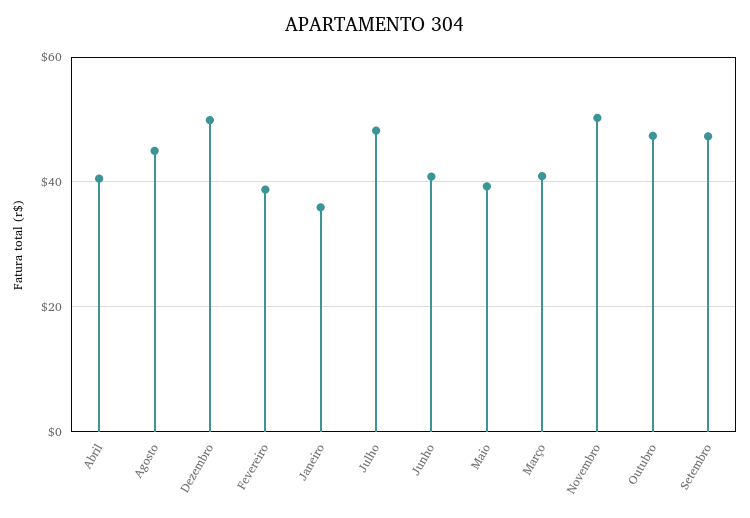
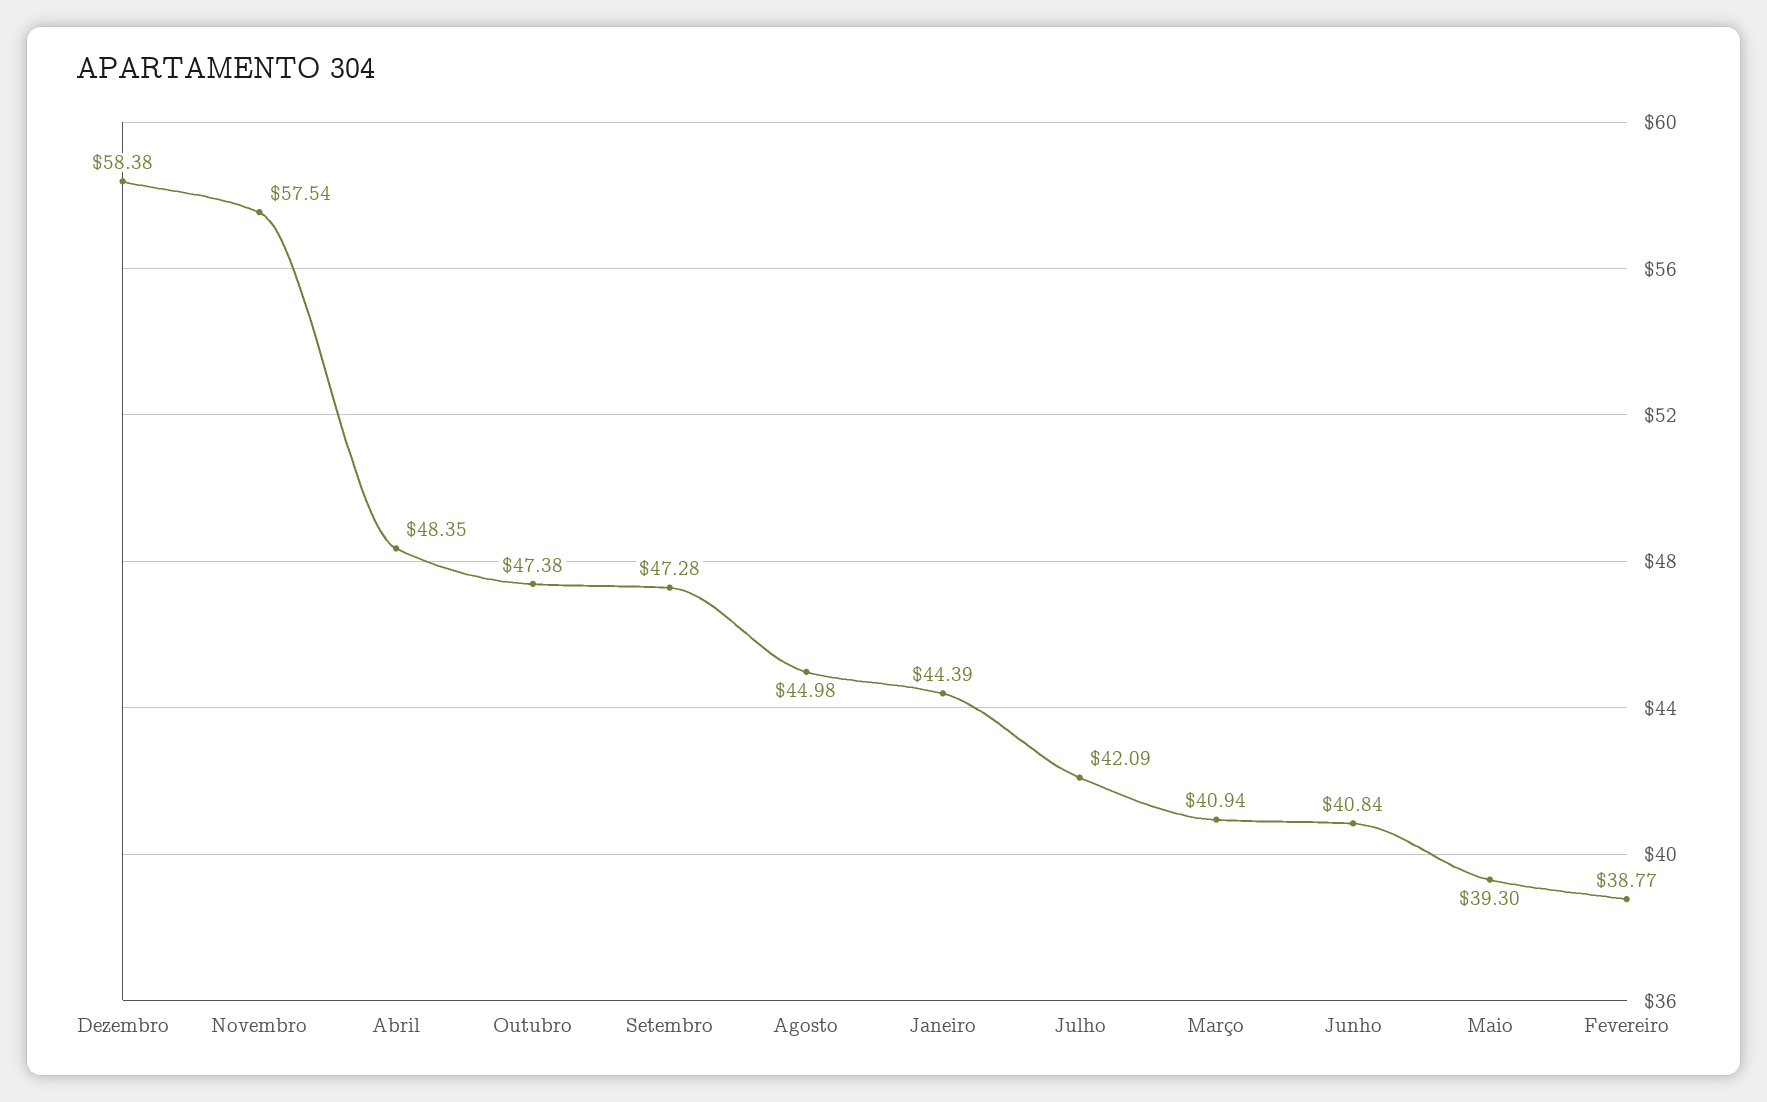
  {
-   "Abril": 40,
+   "Abril": 48.35,
    "Agosto": 44.98,
-   "Dezembro": 50,
+   "Dezembro": 58.38,
    "Fevereiro": 38.77,
-   "Janeiro": 36,
+   "Janeiro": 44.39,
-   "Julho": 48,
+   "Julho": 42.09,
    "Junho": 40.84,
    "Maio": 39.3,
    "Março": 40.94,
-   "Novembro": 50,
+   "Novembro": 57.54,
    "Outubro": 47.38,
    "Setembro": 47.28
  }

